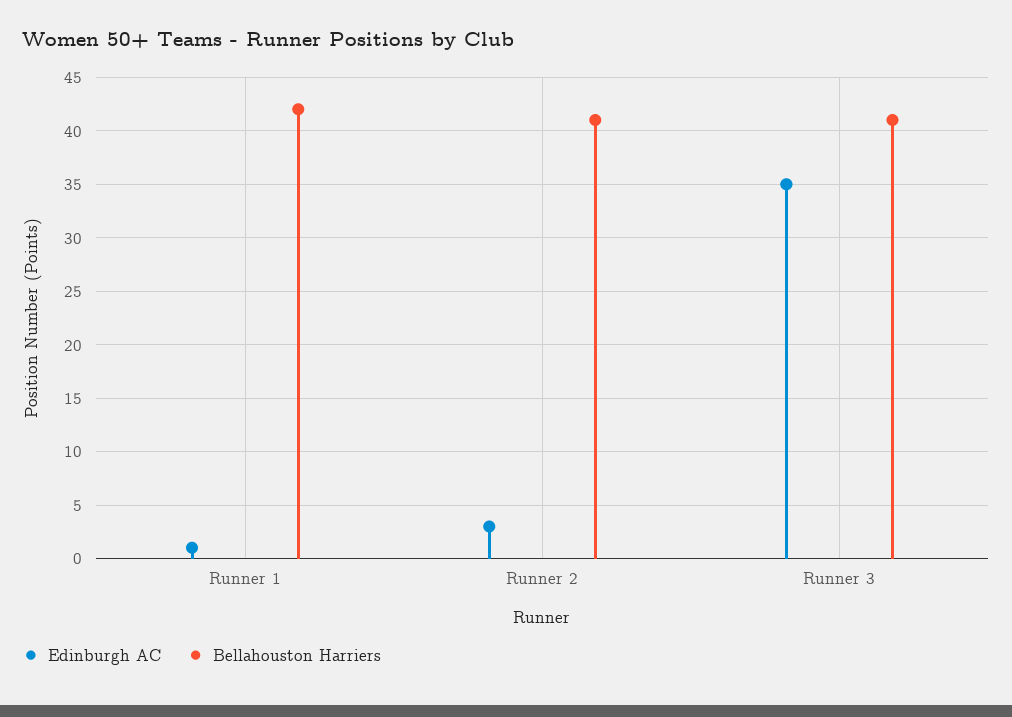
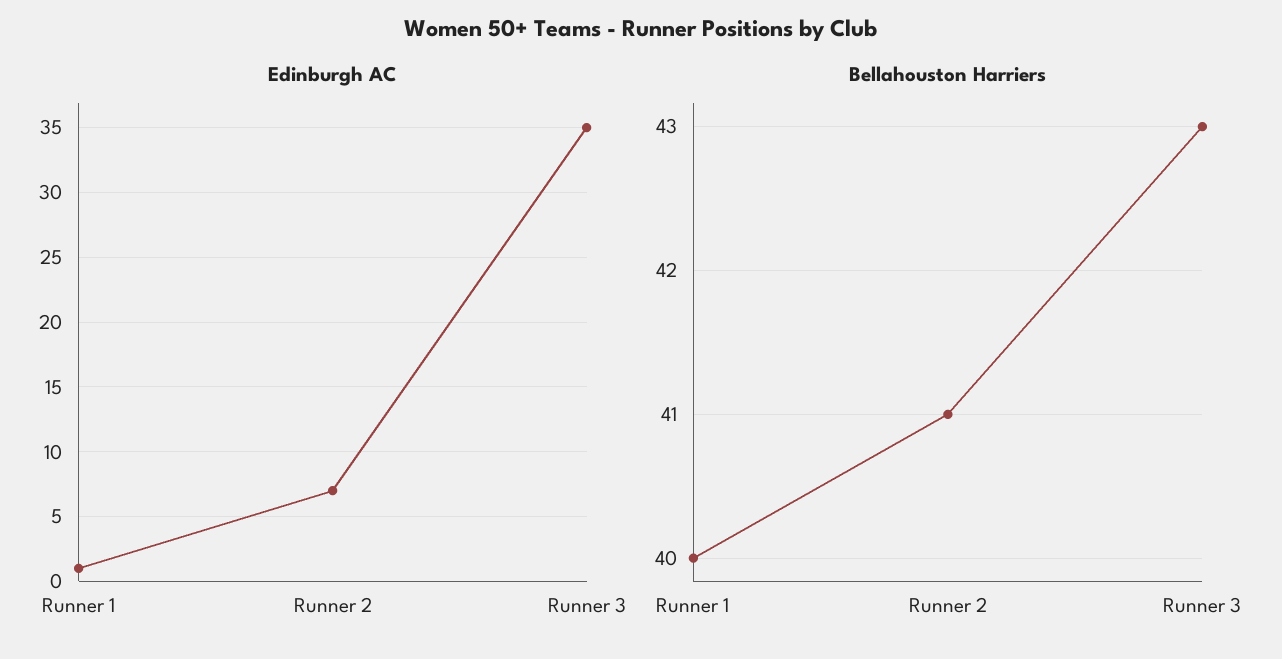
  {
    "Edinburgh AC": {
      "Runner 1": 1,
-     "Runner 2": 3,
+     "Runner 2": 7,
      "Runner 3": 35
    },
    "Bellahouston Harriers": {
-     "Runner 1": 42,
+     "Runner 1": 40,
      "Runner 2": 41,
-     "Runner 3": 41
+     "Runner 3": 43
    }
  }

